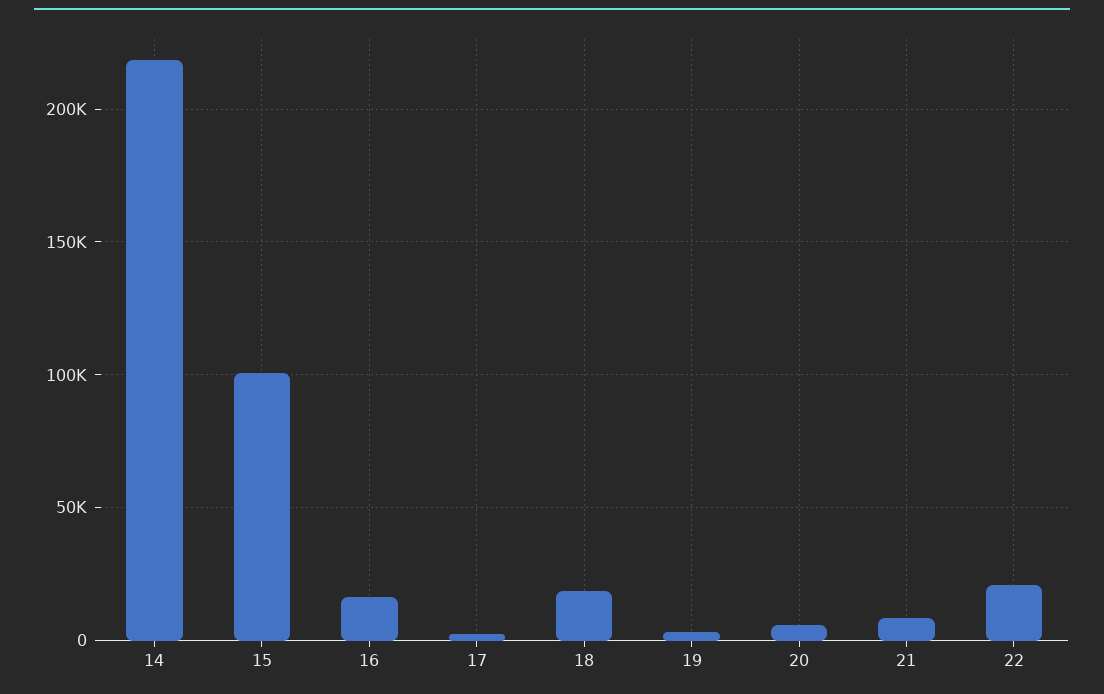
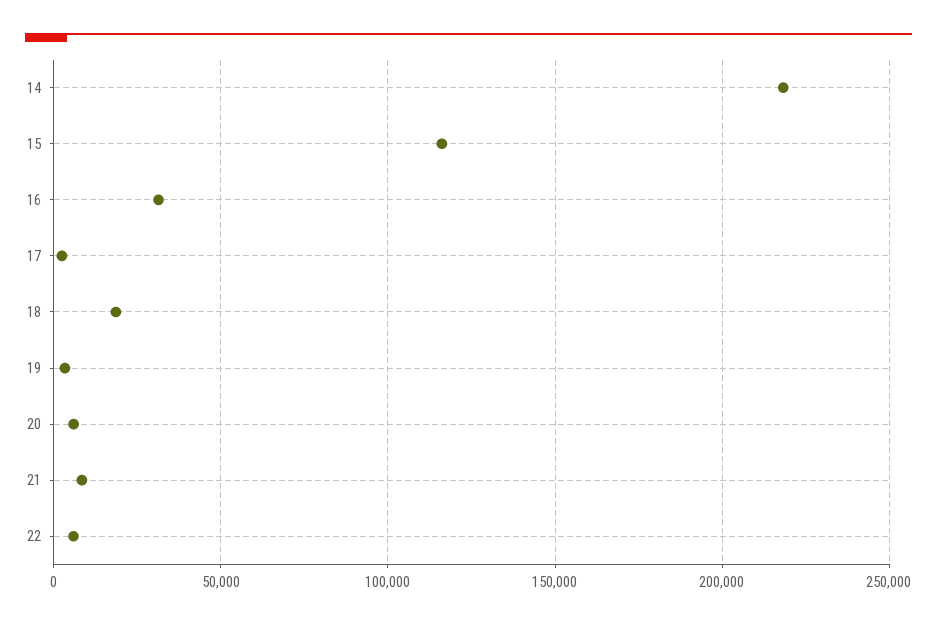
  {
    "14": 220000,
-   "15": 100000,
+   "15": 115000,
-   "16": 15000,
+   "16": 30000,
    "17": 0,
    "18": 20000,
    "19": 5000,
    "20": 5000,
    "21": 10000,
-   "22": 20000
+   "22": 5000
  }

